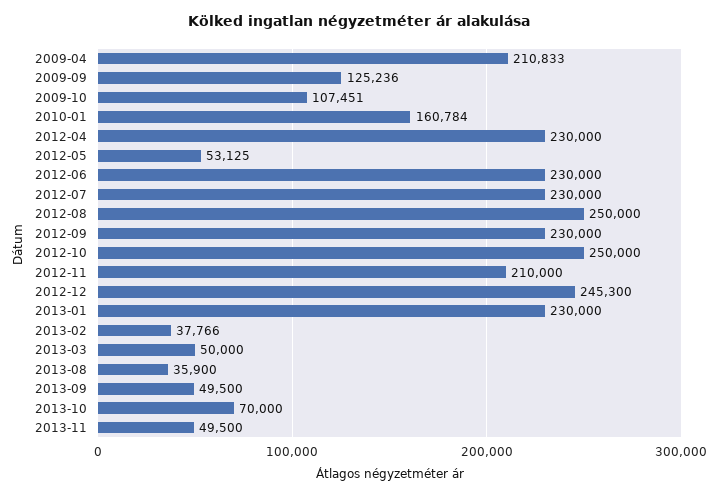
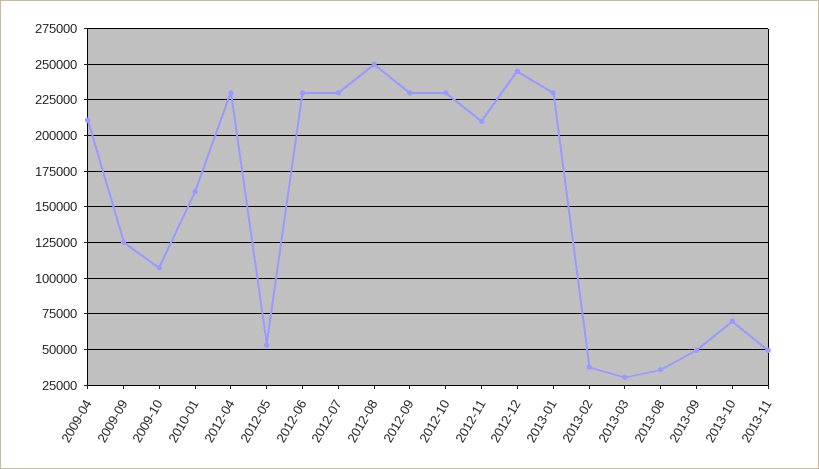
  {
    "2009-04": 210833,
    "2009-09": 125236,
    "2009-10": 107451,
    "2010-01": 160784,
    "2012-04": 230000,
    "2012-05": 53125,
    "2012-06": 230000,
    "2012-07": 230000,
    "2012-08": 250000,
    "2012-09": 230000,
-   "2012-10": 250000,
+   "2012-10": 230000,
    "2012-11": 210000,
    "2012-12": 245300,
    "2013-01": 230000,
    "2013-02": 37766,
-   "2013-03": 50000,
+   "2013-03": 30000,
    "2013-08": 35900,
    "2013-09": 49500,
    "2013-10": 70000,
    "2013-11": 49500
  }

